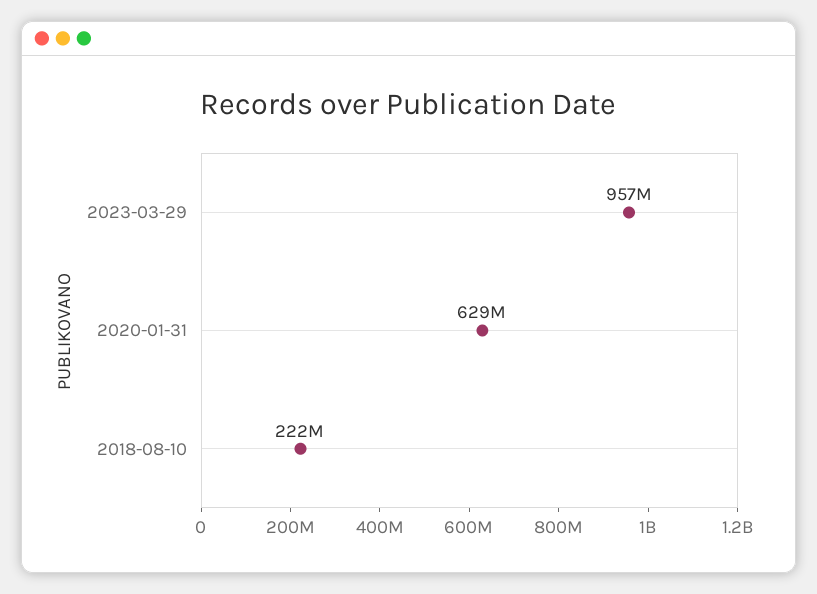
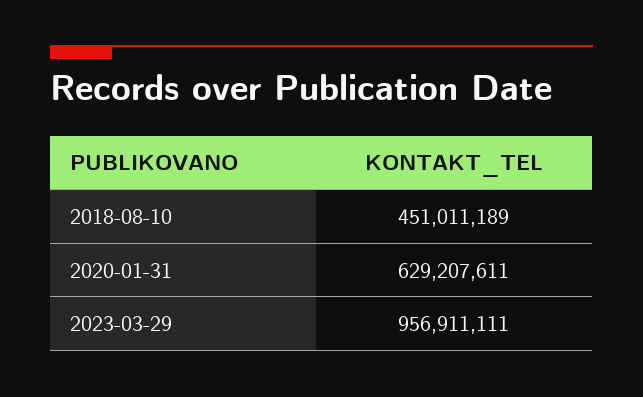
  {
    "2023-03-29": 956911111,
    "2020-01-31": 629207611,
-   "2018-08-10": 222000000
+   "2018-08-10": 451011189
  }

